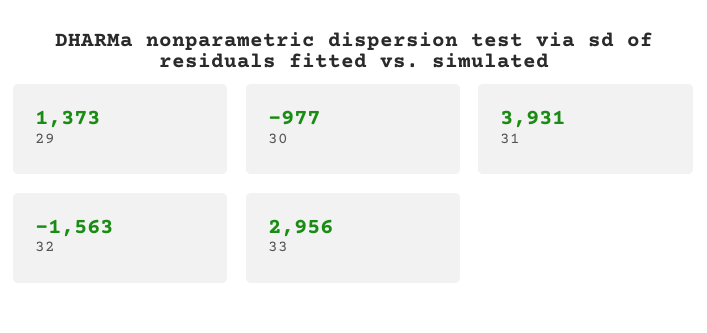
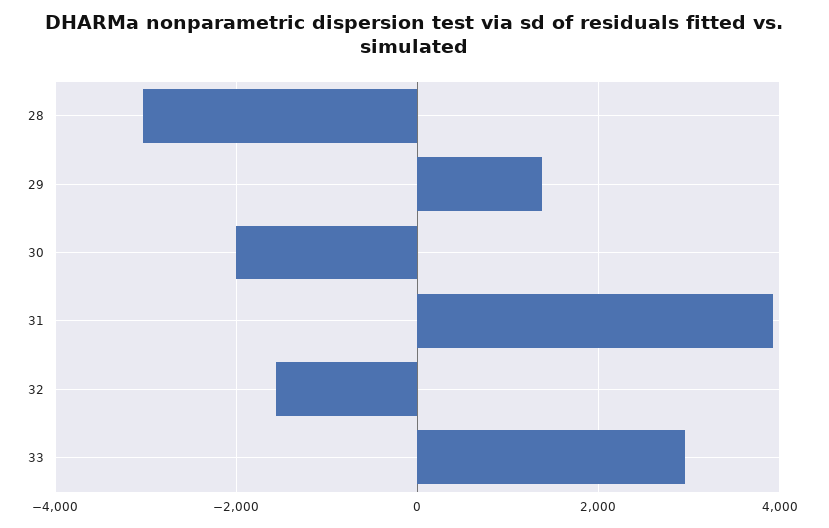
  {
    "29": 1373,
-   "30": -977,
+   "30": -2000,
    "31": 3931,
    "32": -1563,
-   "33": 2956
+   "33": 2956,
+   "28": -3000
  }

